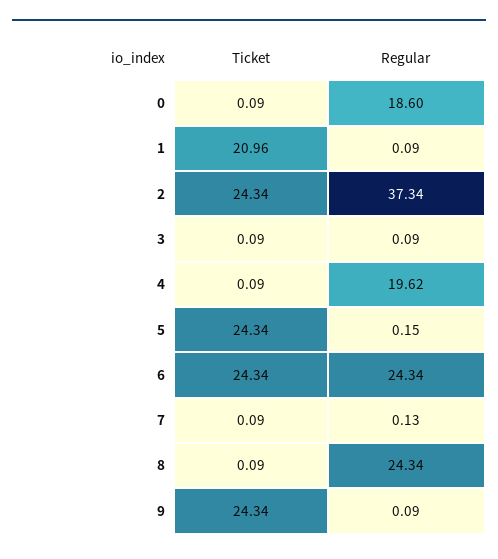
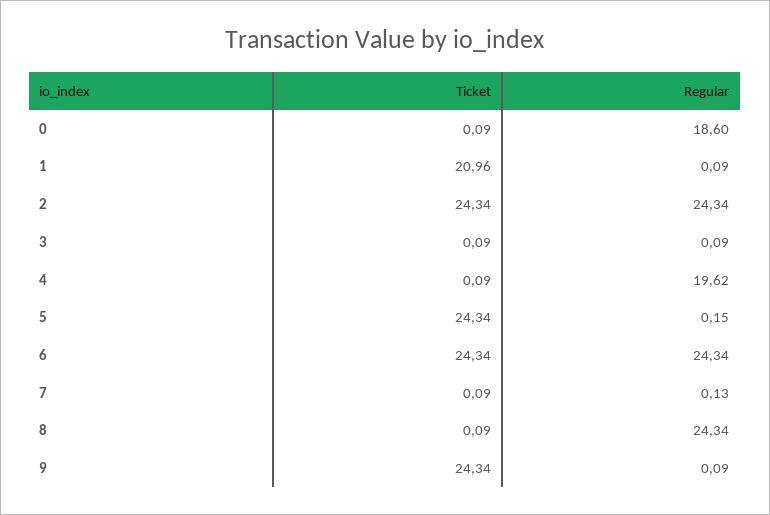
  {
    "Ticket": {
      "0": 0.09,
      "1": 20.96,
      "2": 24.34,
      "3": 0.09,
      "4": 0.09,
      "5": 24.34,
      "6": 24.34,
      "7": 0.09,
      "8": 0.09,
      "9": 24.34
    },
    "Regular": {
      "0": 18.6,
      "1": 0.09,
-     "2": 37.34,
+     "2": 24.34,
      "3": 0.09,
      "4": 19.62,
      "5": 0.15,
      "6": 24.34,
      "7": 0.13,
      "8": 24.34,
      "9": 0.09
    }
  }

